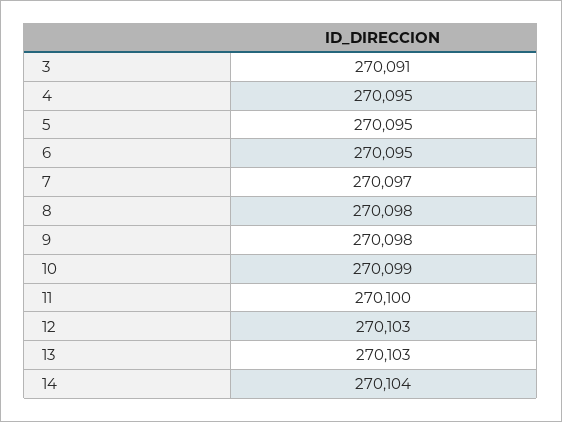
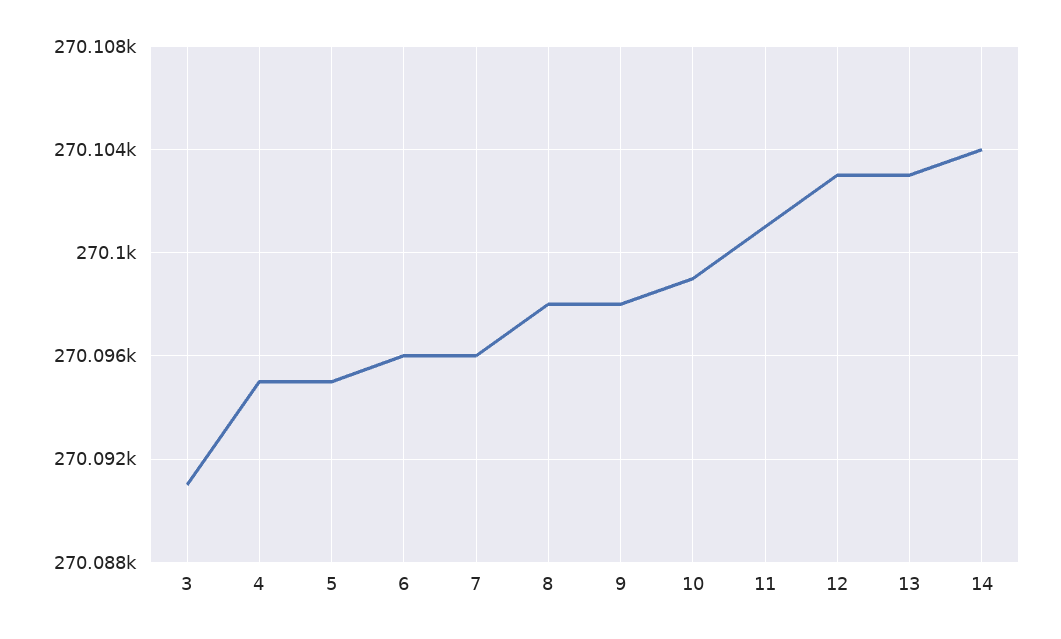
  {
    "3": 270091,
    "4": 270095,
    "5": 270095,
-   "6": 270095,
+   "6": 270096,
-   "7": 270097,
+   "7": 270096,
    "8": 270098,
    "9": 270098,
    "10": 270099,
-   "11": 270100,
+   "11": 270101,
    "12": 270103,
    "13": 270103,
    "14": 270104
  }

